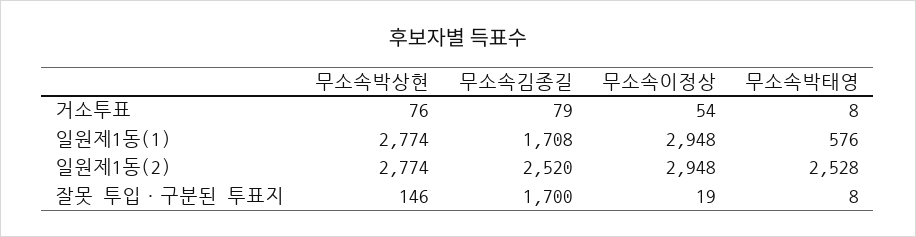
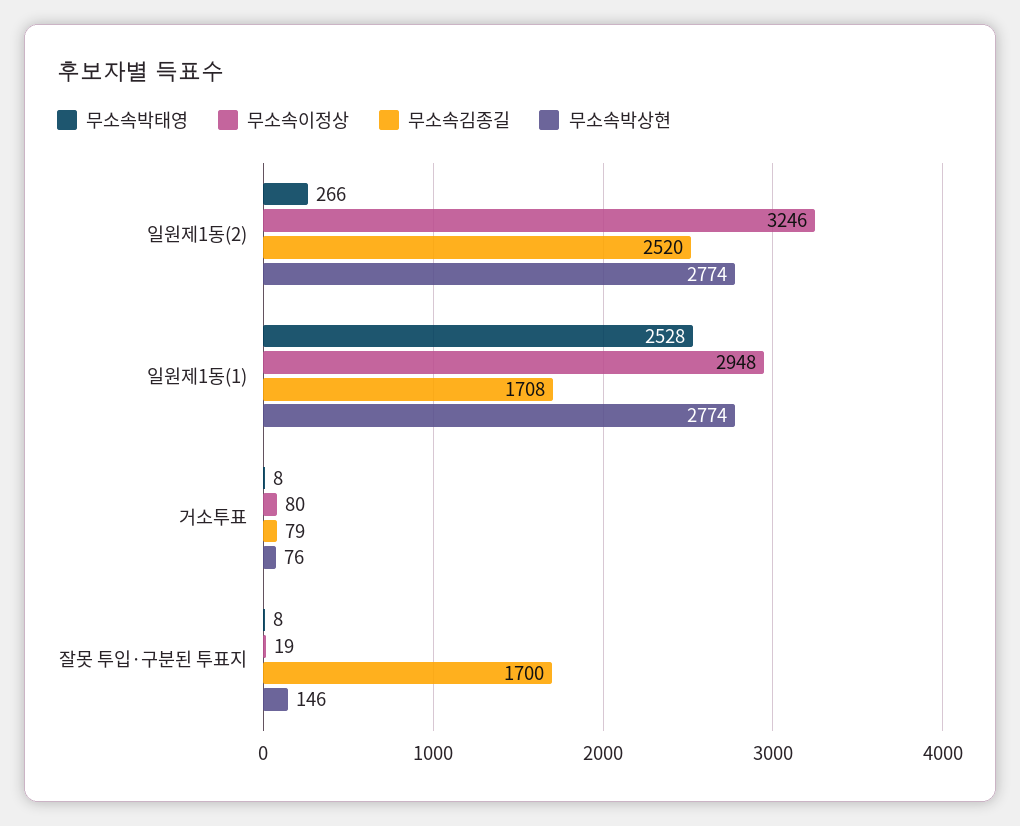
  {
    "무소속박상현": {
      "거소투표": 76,
      "일원제1동(1)": 2774,
      "일원제1동(2)": 2774,
      "잘못 투입·구분된 투표지": 146
    },
    "무소속김종길": {
      "거소투표": 79,
      "일원제1동(1)": 1708,
      "일원제1동(2)": 2520,
      "잘못 투입·구분된 투표지": 1700
    },
    "무소속이정상": {
-     "거소투표": 54,
+     "거소투표": 80,
      "일원제1동(1)": 2948,
-     "일원제1동(2)": 2948,
+     "일원제1동(2)": 3246,
      "잘못 투입·구분된 투표지": 19
    },
    "무소속박태영": {
      "거소투표": 8,
-     "일원제1동(1)": 576,
+     "일원제1동(1)": 2528,
-     "일원제1동(2)": 2528,
+     "일원제1동(2)": 266,
      "잘못 투입·구분된 투표지": 8
    }
  }

